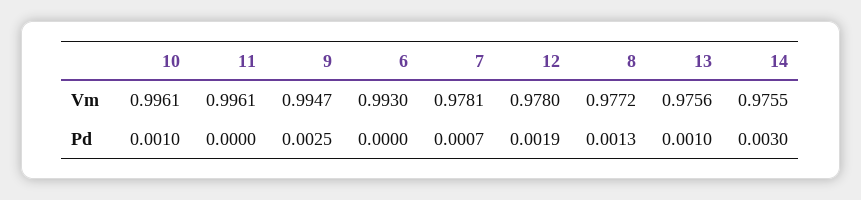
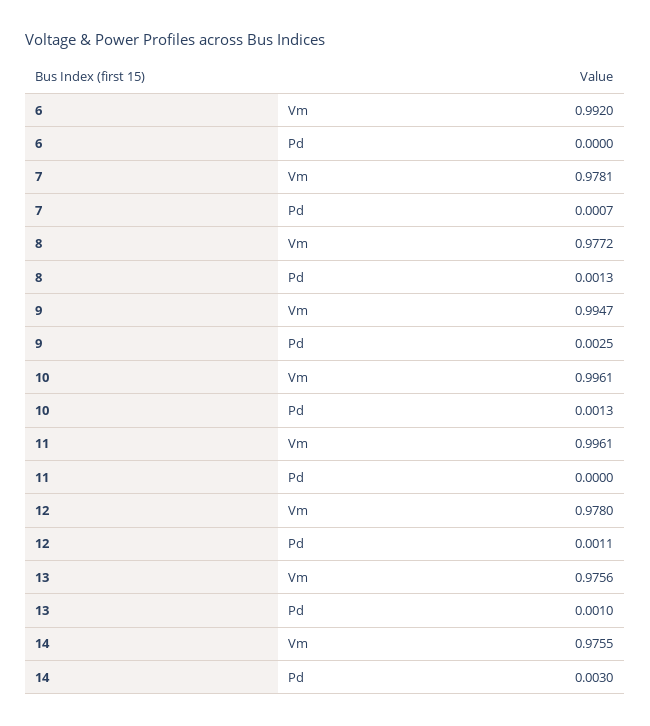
  {
    "10": {
      "Vm": 0.9961,
-     "Pd": 0.001
+     "Pd": 0.0013
    },
    "11": {
      "Vm": 0.9961,
      "Pd": 0
    },
    "9": {
      "Vm": 0.9947,
      "Pd": 0.0025
    },
    "6": {
-     "Vm": 0.993,
+     "Vm": 0.992,
      "Pd": 0
    },
    "7": {
      "Vm": 0.9781,
      "Pd": 0.0007
    },
    "12": {
      "Vm": 0.978,
-     "Pd": 0.0019
+     "Pd": 0.0011
    },
    "8": {
      "Vm": 0.9772,
      "Pd": 0.0013
    },
    "13": {
      "Vm": 0.9756,
      "Pd": 0.001
    },
    "14": {
      "Vm": 0.9755,
      "Pd": 0.003
    }
  }

